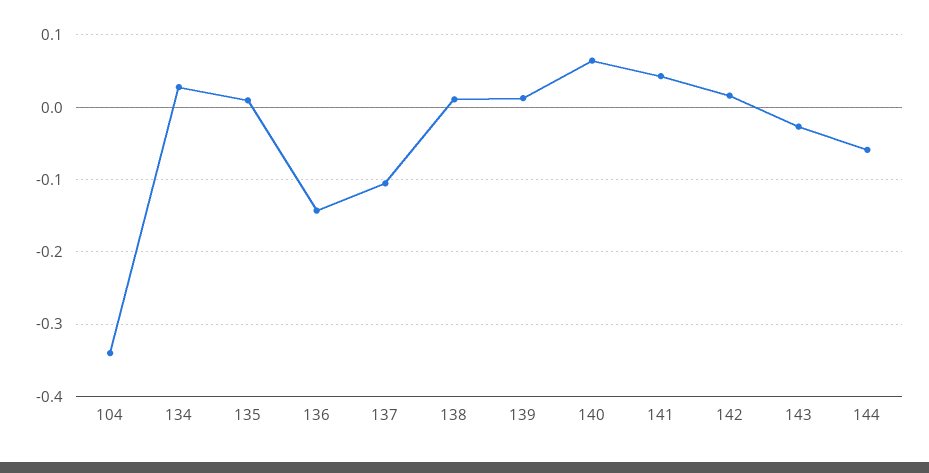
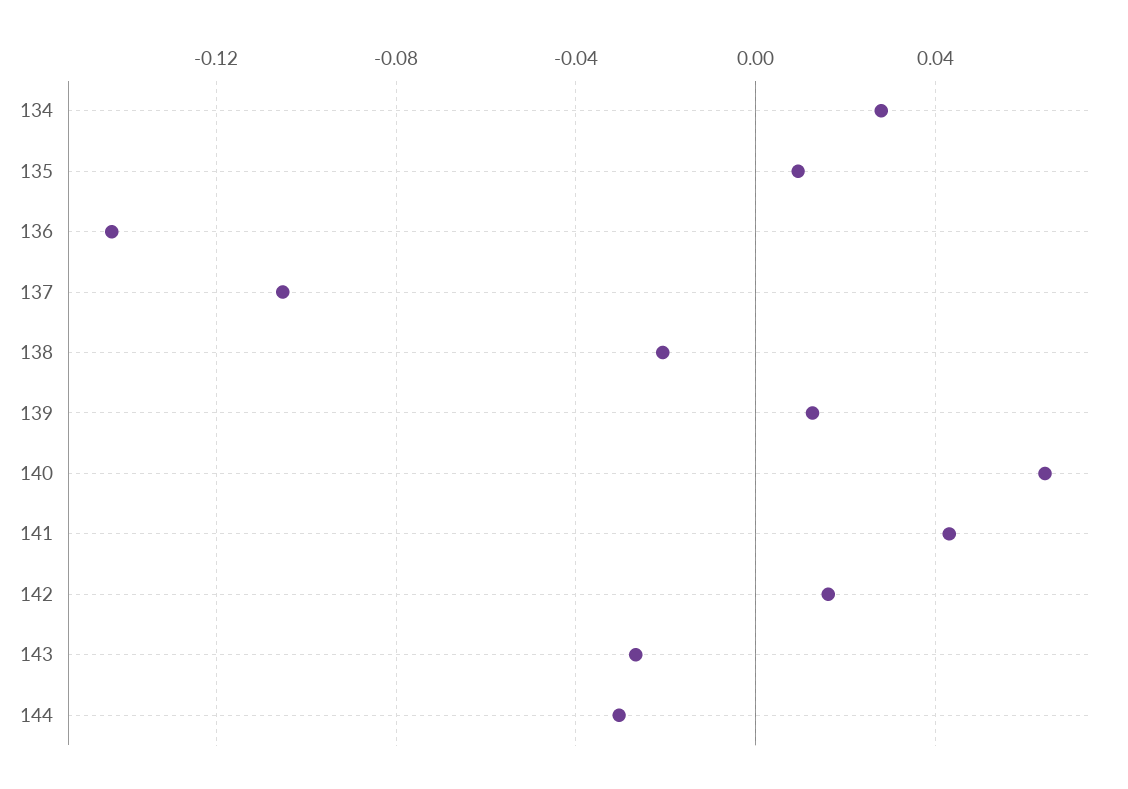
  {
-   "104": -0.34,
    "134": 0.03,
    "135": 0.01,
    "136": -0.145,
    "137": -0.105,
-   "138": 0.01,
+   "138": -0.02,
    "139": 0.015,
    "140": 0.065,
    "141": 0.045,
    "142": 0.015,
    "143": -0.025,
-   "144": -0.06
+   "144": -0.03
  }

